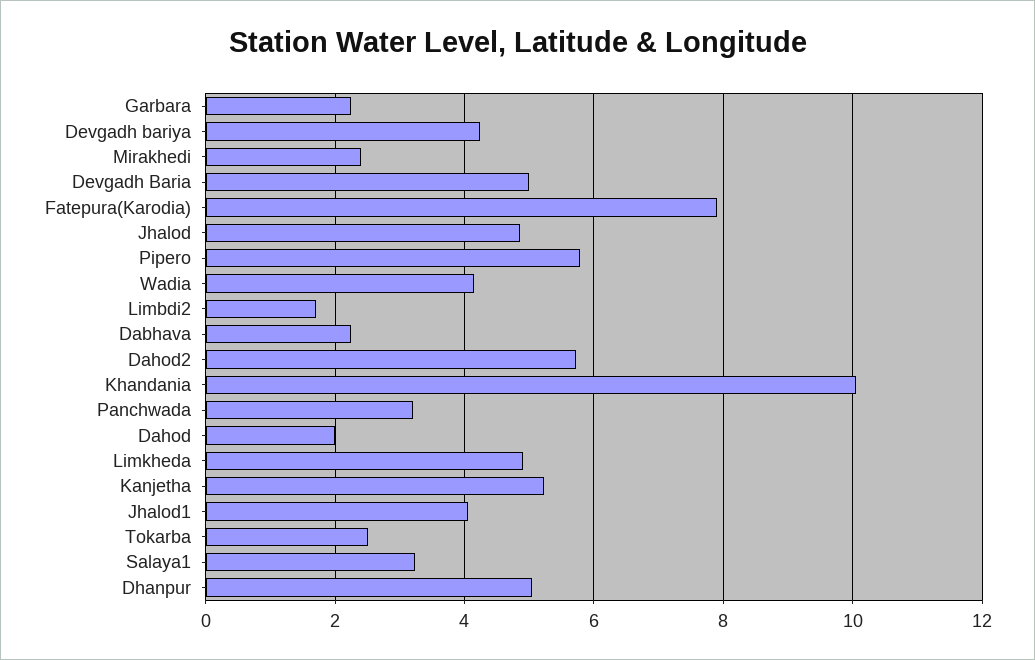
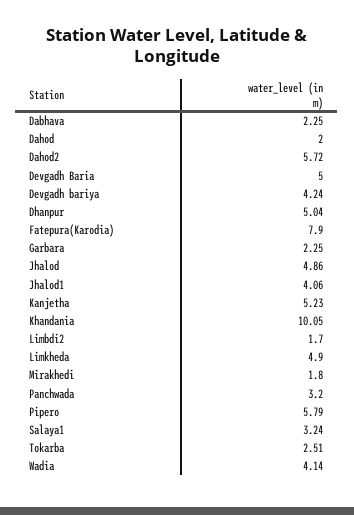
  {
    "Garbara": 2.25,
    "Devgadh bariya": 4.24,
-   "Mirakhedi": 2.4,
+   "Mirakhedi": 1.8,
    "Devgadh Baria": 5,
    "Fatepura(Karodia)": 7.9,
    "Jhalod": 4.86,
    "Pipero": 5.79,
    "Wadia": 4.14,
    "Limbdi2": 1.7,
    "Dabhava": 2.25,
    "Dahod2": 5.72,
    "Khandania": 10.05,
    "Panchwada": 3.2,
    "Dahod": 2,
    "Limkheda": 4.9,
    "Kanjetha": 5.23,
    "Jhalod1": 4.06,
    "Tokarba": 2.51,
    "Salaya1": 3.24,
    "Dhanpur": 5.04
  }

